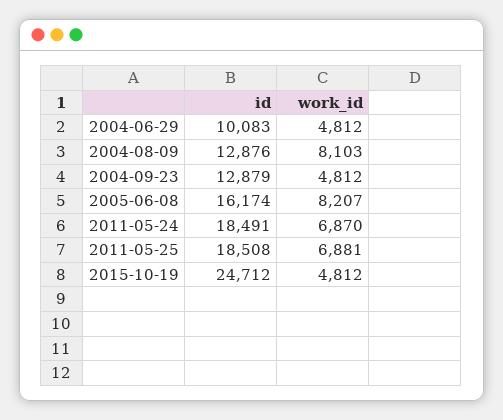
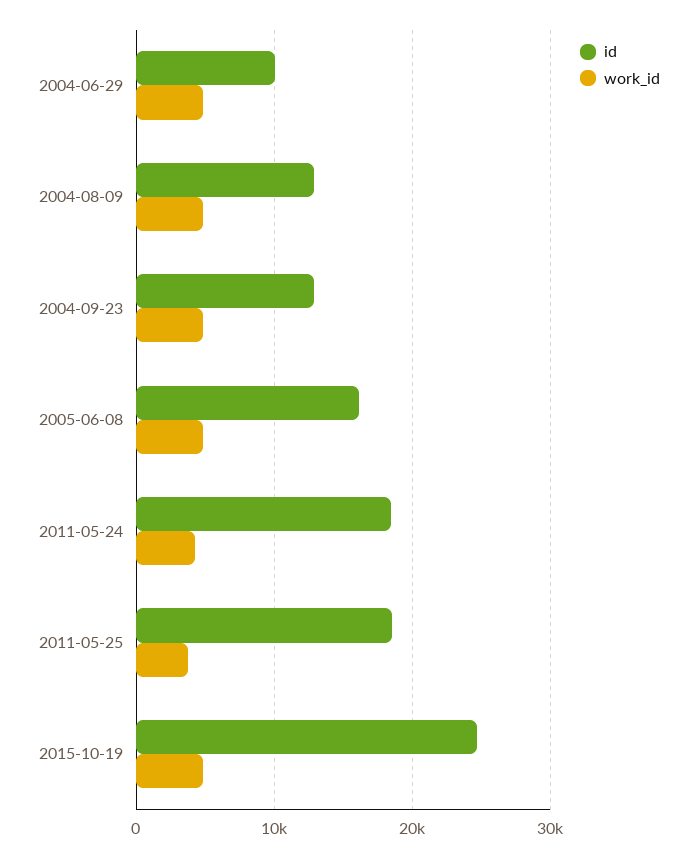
  {
    "id": {
      "2004-06-29": 10083,
      "2004-08-09": 12876,
      "2004-09-23": 12879,
      "2005-06-08": 16174,
      "2011-05-24": 18491,
      "2011-05-25": 18508,
      "2015-10-19": 24712
    },
    "work_id": {
      "2004-06-29": 4812,
-     "2004-08-09": 8103,
+     "2004-08-09": 5000,
      "2004-09-23": 4812,
-     "2005-06-08": 8207,
+     "2005-06-08": 5000,
-     "2011-05-24": 6870,
+     "2011-05-24": 4000,
-     "2011-05-25": 6881,
+     "2011-05-25": 4000,
      "2015-10-19": 4812
    }
  }

